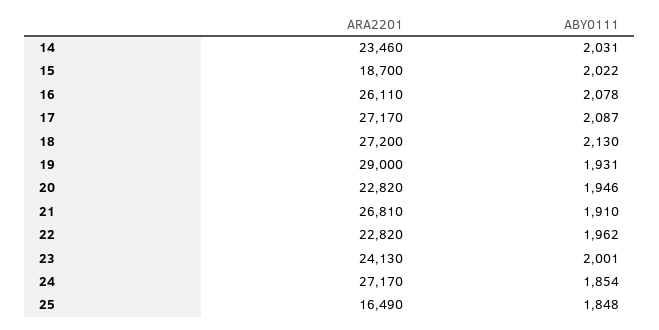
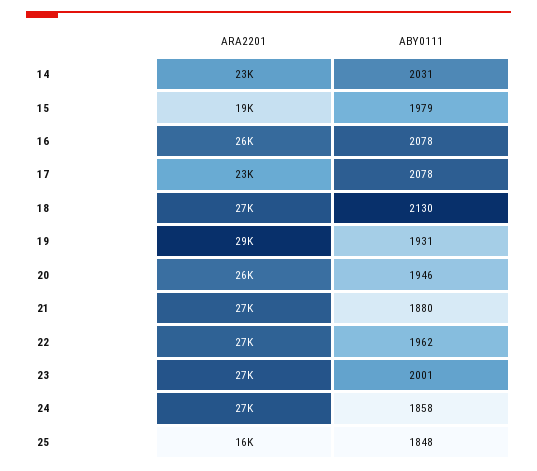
  {
    "ARA2201": {
      "14": 23460,
      "15": 18700,
      "16": 26110,
-     "17": 27170,
+     "17": 23000,
      "18": 27200,
      "19": 29000,
-     "20": 22820,
+     "20": 26000,
      "21": 26810,
-     "22": 22820,
+     "22": 27000,
-     "23": 24130,
+     "23": 27000,
      "24": 27170,
      "25": 16490
    },
    "ABY0111": {
      "14": 2031,
-     "15": 2022,
+     "15": 1979,
      "16": 2078,
-     "17": 2087,
+     "17": 2078,
      "18": 2130,
      "19": 1931,
      "20": 1946,
-     "21": 1910,
+     "21": 1880,
      "22": 1962,
      "23": 2001,
-     "24": 1854,
+     "24": 1858,
      "25": 1848
    }
  }

